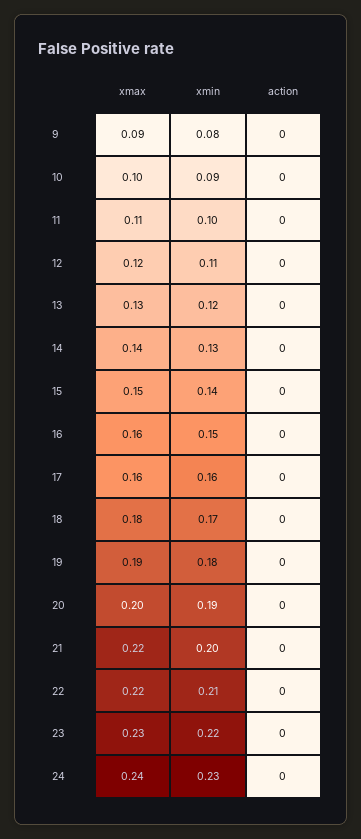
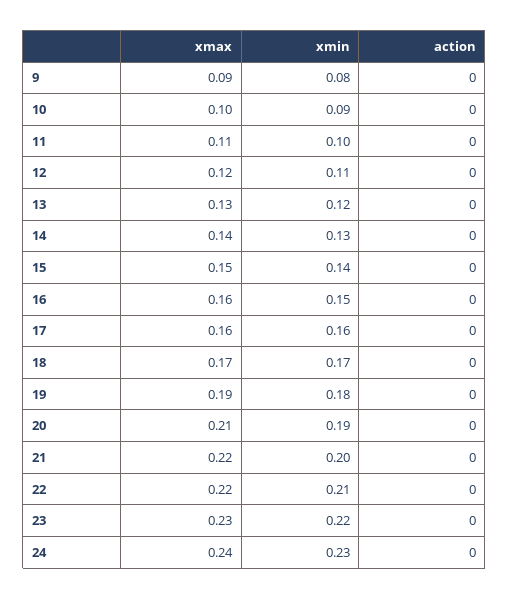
  {
    "xmax": {
      "9": 0.09,
      "10": 0.1,
      "11": 0.11,
      "12": 0.12,
      "13": 0.13,
      "14": 0.14,
      "15": 0.15,
      "16": 0.16,
      "17": 0.16,
-     "18": 0.18,
+     "18": 0.17,
      "19": 0.19,
-     "20": 0.2,
+     "20": 0.21,
      "21": 0.22,
      "22": 0.22,
      "23": 0.23,
      "24": 0.24
    },
    "xmin": {
      "9": 0.08,
      "10": 0.09,
      "11": 0.1,
      "12": 0.11,
      "13": 0.12,
      "14": 0.13,
      "15": 0.14,
      "16": 0.15,
      "17": 0.16,
      "18": 0.17,
      "19": 0.18,
      "20": 0.19,
      "21": 0.2,
      "22": 0.21,
      "23": 0.22,
      "24": 0.23
    },
    "action": {
      "9": 0,
      "10": 0,
      "11": 0,
      "12": 0,
      "13": 0,
      "14": 0,
      "15": 0,
      "16": 0,
      "17": 0,
      "18": 0,
      "19": 0,
      "20": 0,
      "21": 0,
      "22": 0,
      "23": 0,
      "24": 0
    }
  }

